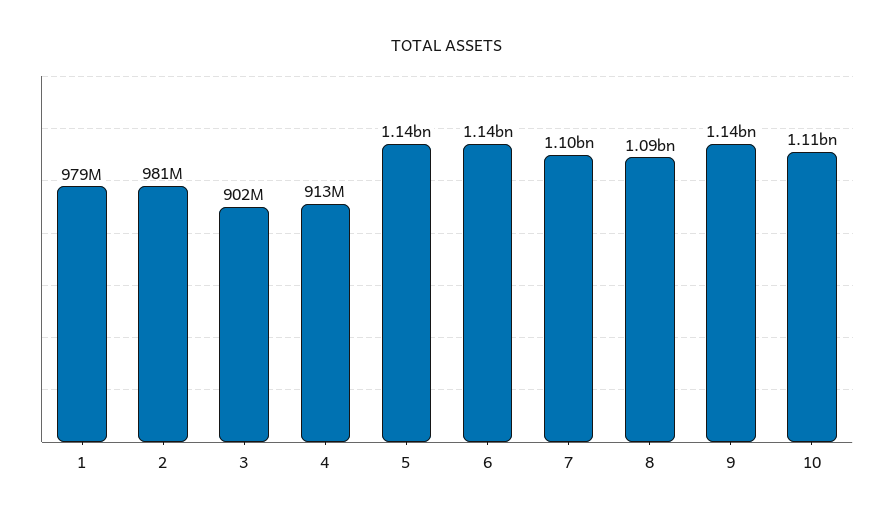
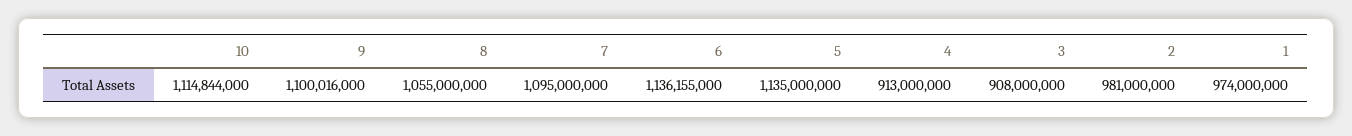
  {
-   "1": 979000000,
+   "1": 974000000,
    "2": 981000000,
-   "3": 902000000,
+   "3": 908000000,
    "4": 913000000,
    "5": 1135000000,
    "6": 1136155000,
    "7": 1095000000,
-   "8": 1090000000,
+   "8": 1055000000,
-   "9": 1140000000,
+   "9": 1100016000,
    "10": 1114844000
  }

